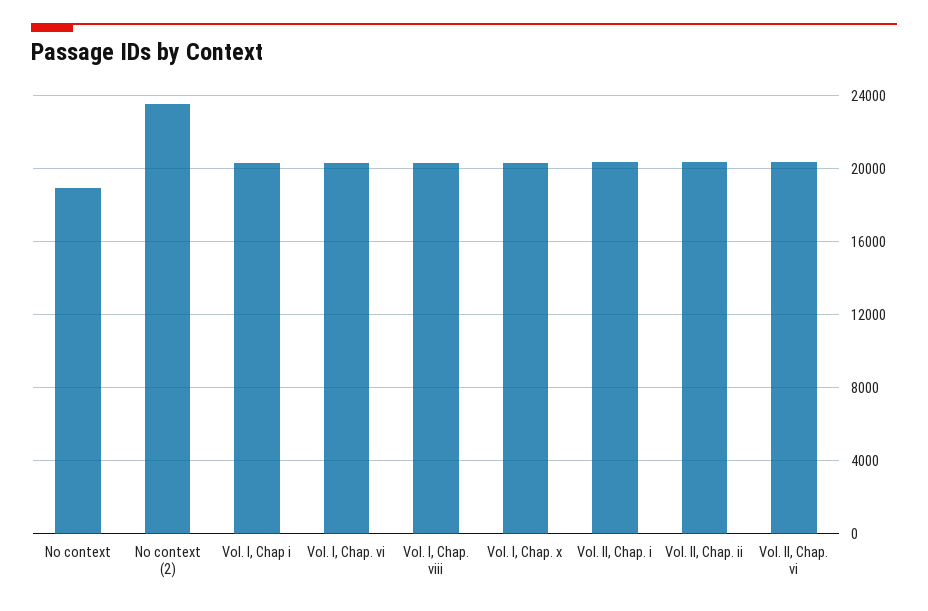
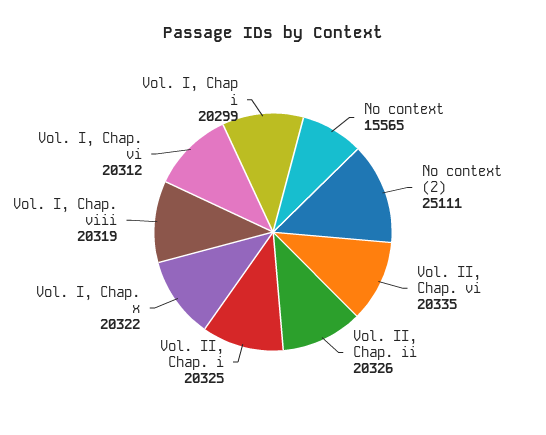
  {
-   "No context": 19000,
+   "No context": 15565,
-   "No context (2)": 23500,
+   "No context (2)": 25111,
    "Vol. I, Chap i": 20299,
    "Vol. I, Chap. vi": 20312,
    "Vol. I, Chap. viii": 20319,
    "Vol. I, Chap. x": 20322,
    "Vol. II, Chap. i": 20325,
    "Vol. II, Chap. ii": 20326,
    "Vol. II, Chap. vi": 20335
  }

